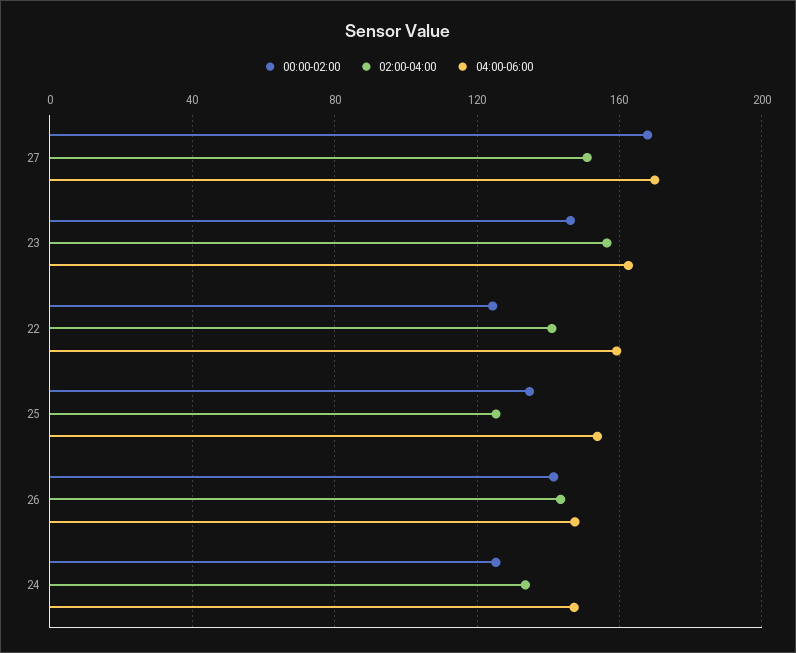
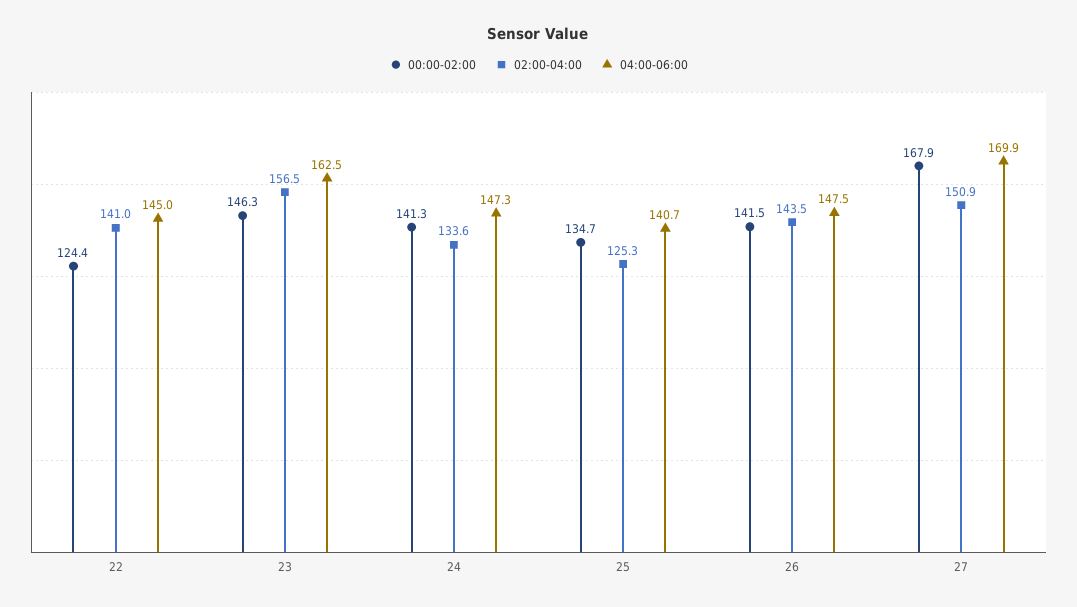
  {
    "00:00-02:00": {
      "27": 167.9,
      "23": 146.3,
      "22": 124.4,
      "25": 134.7,
      "26": 141.5,
-     "24": 125
+     "24": 141.3
    },
    "02:00-04:00": {
      "27": 150.9,
      "23": 156.5,
      "22": 141,
      "25": 125.3,
      "26": 143.5,
      "24": 133.6
    },
    "04:00-06:00": {
      "27": 169.9,
      "23": 162.5,
-     "22": 160,
+     "22": 145,
-     "25": 155,
+     "25": 140.7,
      "26": 147.5,
      "24": 147.3
    }
  }

